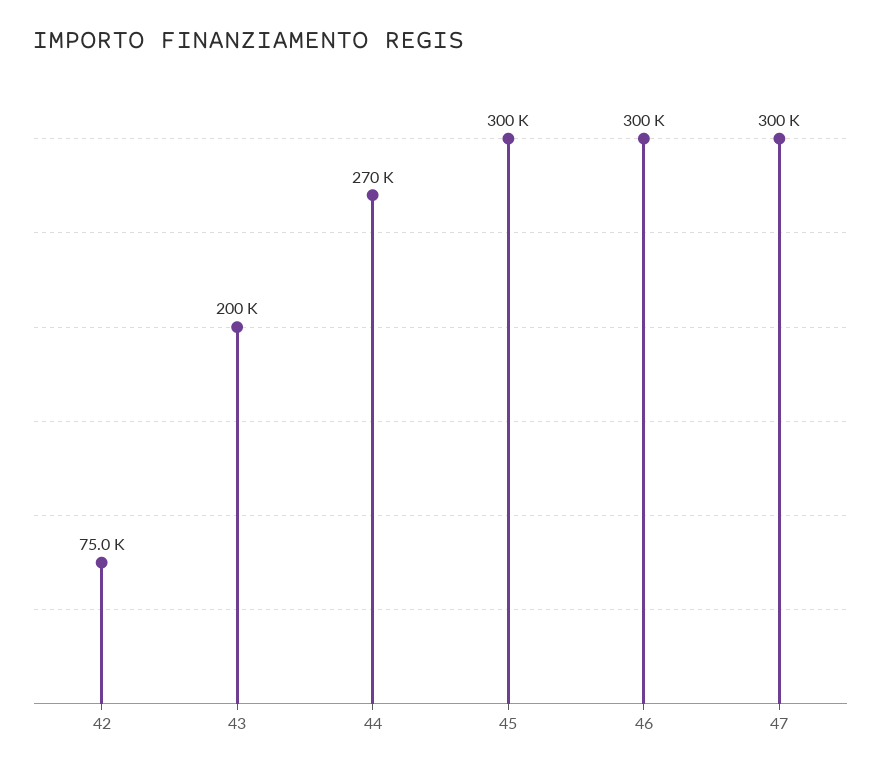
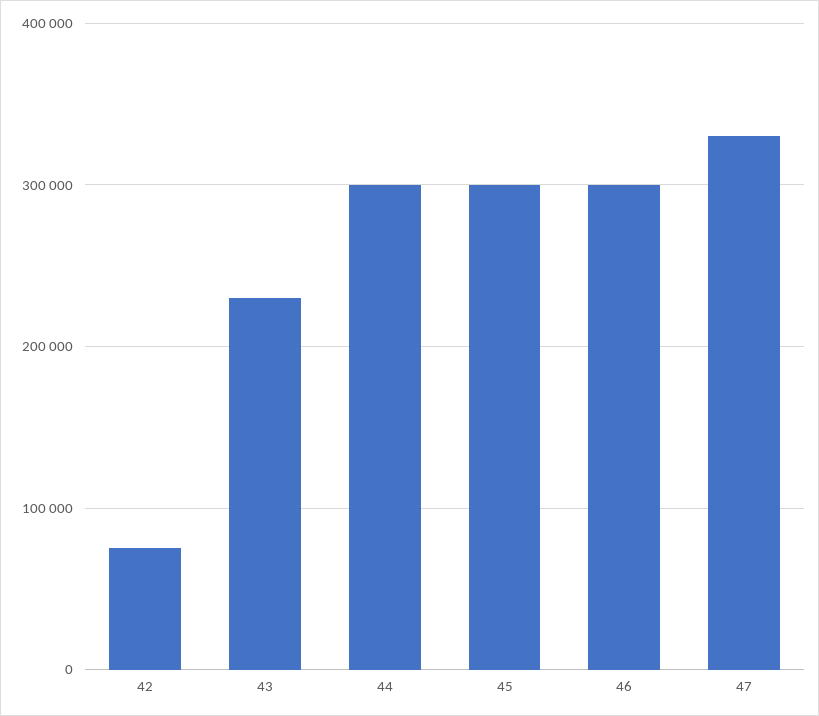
  {
    "42": 75000,
-   "43": 200000,
+   "43": 230000,
-   "44": 270000,
+   "44": 300000,
    "45": 300000,
    "46": 300000,
-   "47": 300000
+   "47": 330000
  }

